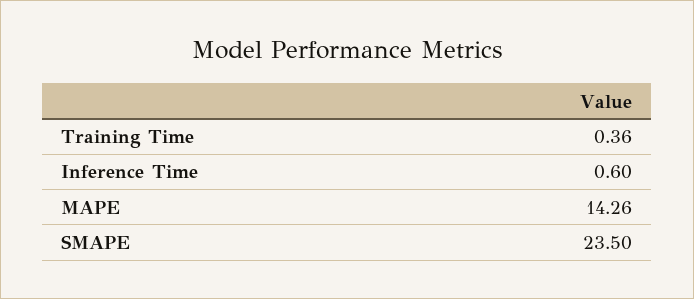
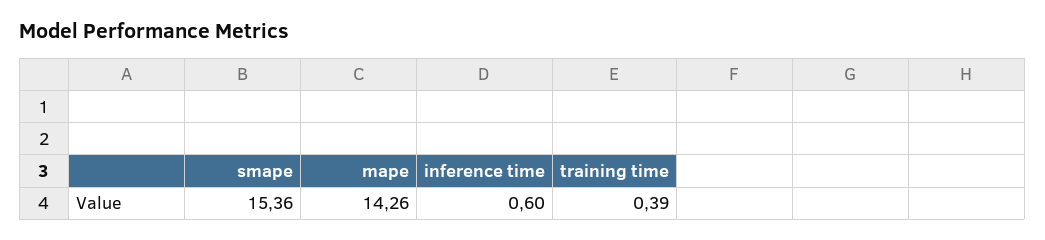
  {
-   "Training Time": 0.36,
+   "Training Time": 0.39,
    "Inference Time": 0.6,
    "MAPE": 14.26,
-   "SMAPE": 23.5
+   "SMAPE": 15.36
  }

